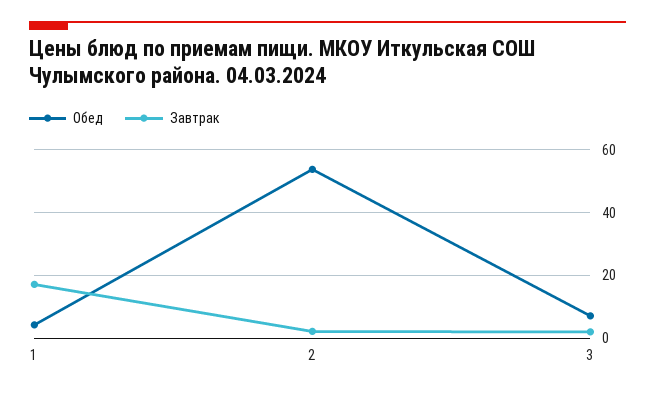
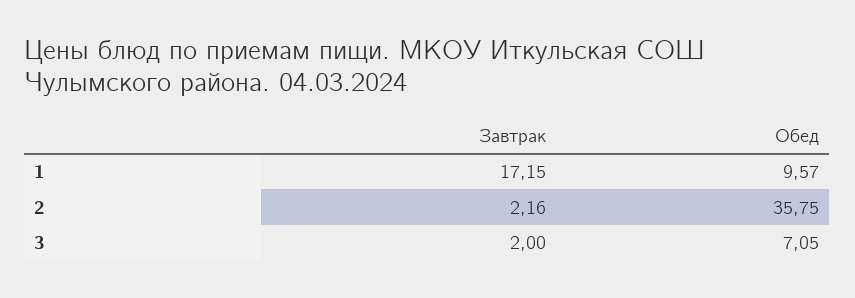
  {
    "Обед": {
-     "1": 4,
+     "1": 9.57,
-     "2": 54,
+     "2": 35.75,
      "3": 7.05
    },
    "Завтрак": {
      "1": 17.15,
      "2": 2.16,
      "3": 2
    }
  }

